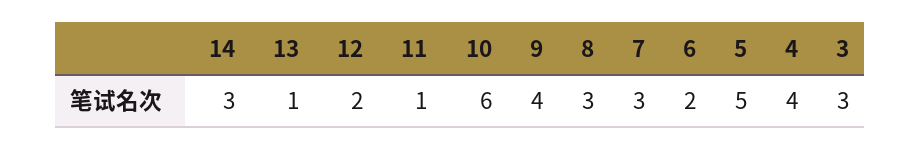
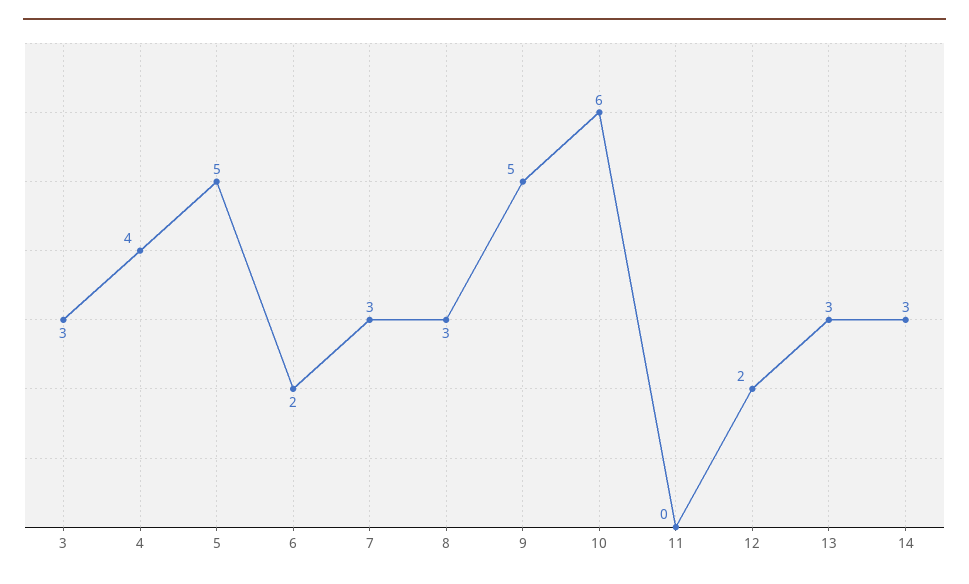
  {
    "14": 3,
-   "13": 1,
+   "13": 3,
    "12": 2,
-   "11": 1,
+   "11": 0,
    "10": 6,
-   "9": 4,
+   "9": 5,
    "8": 3,
    "7": 3,
    "6": 2,
    "5": 5,
    "4": 4,
    "3": 3
  }

